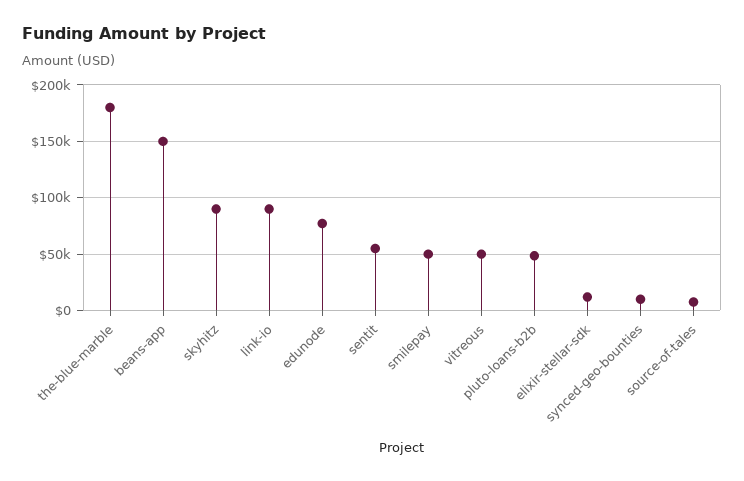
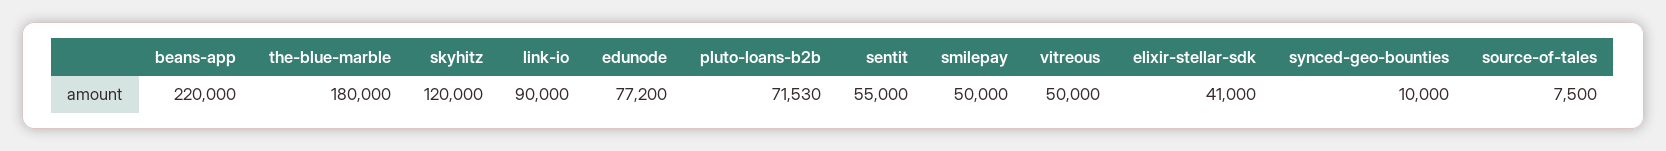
  {
    "the-blue-marble": 180000,
-   "beans-app": 150000,
+   "beans-app": 220000,
-   "skyhitz": 90000,
+   "skyhitz": 120000,
    "link-io": 90000,
    "edunode": 77200,
    "sentit": 55000,
    "smilepay": 50000,
    "vitreous": 50000,
-   "pluto-loans-b2b": 50000,
+   "pluto-loans-b2b": 71530,
-   "elixir-stellar-sdk": 10000,
+   "elixir-stellar-sdk": 41000,
    "synced-geo-bounties": 10000,
    "source-of-tales": 7500
  }

